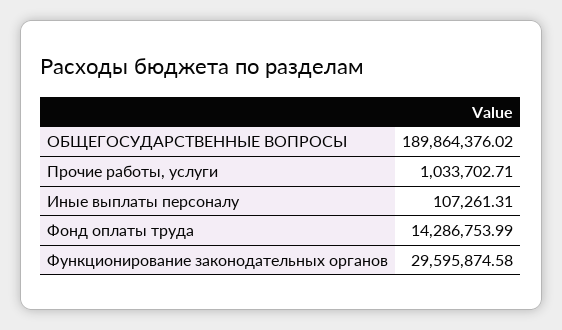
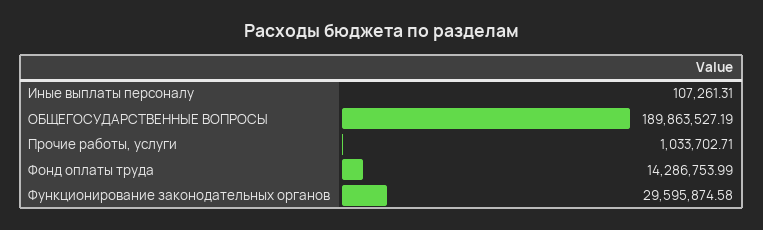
  {
-   "ОБЩЕГОСУДАРСТВЕННЫЕ ВОПРОСЫ": 189864376.02,
+   "ОБЩЕГОСУДАРСТВЕННЫЕ ВОПРОСЫ": 189863527.19,
    "Прочие работы, услуги": 1033702.71,
    "Иные выплаты персоналу": 107261.31,
    "Фонд оплаты труда": 14286753.99,
    "Функционирование законодательных органов": 29595874.58
  }

